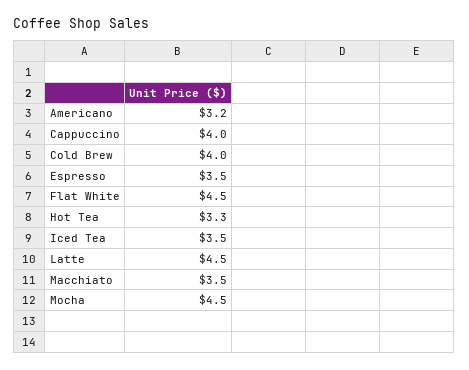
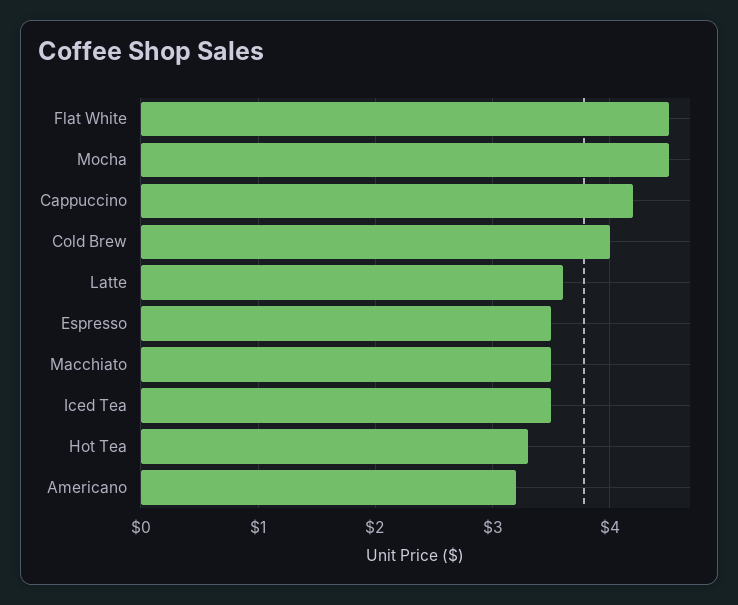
  {
    "Americano": 3.2,
-   "Cappuccino": 4,
+   "Cappuccino": 4.2,
    "Cold Brew": 4,
    "Espresso": 3.5,
    "Flat White": 4.5,
    "Hot Tea": 3.3,
    "Iced Tea": 3.5,
-   "Latte": 4.5,
+   "Latte": 3.6,
    "Macchiato": 3.5,
    "Mocha": 4.5
  }

